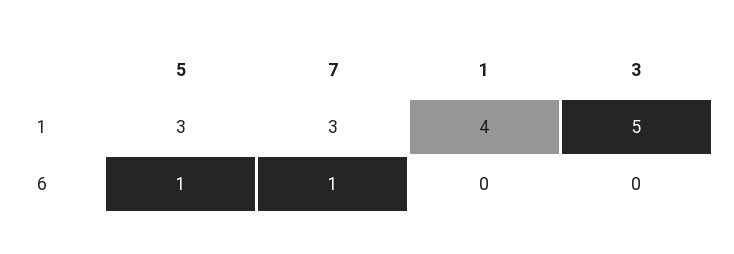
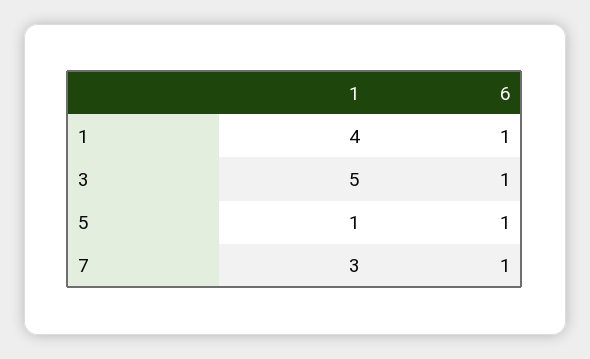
  {
    "5": {
-     "1": 3,
+     "1": 1,
      "6": 1
    },
    "7": {
      "1": 3,
      "6": 1
    },
    "1": {
      "1": 4,
-     "6": 0
+     "6": 1
    },
    "3": {
      "1": 5,
-     "6": 0
+     "6": 1
    }
  }

